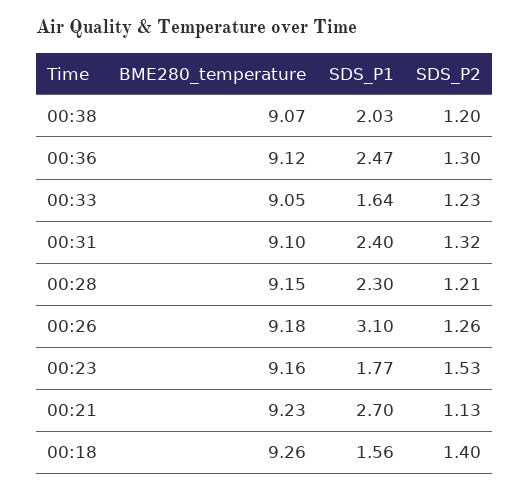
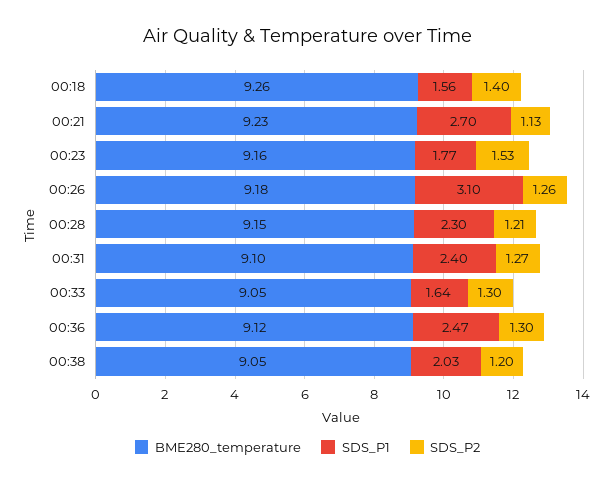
  {
    "BME280_temperature": {
-     "00:38": 9.07,
+     "00:38": 9.05,
      "00:36": 9.12,
      "00:33": 9.05,
      "00:31": 9.1,
      "00:28": 9.15,
      "00:26": 9.18,
      "00:23": 9.16,
      "00:21": 9.23,
      "00:18": 9.26
    },
    "SDS_P1": {
      "00:38": 2.03,
      "00:36": 2.47,
      "00:33": 1.64,
      "00:31": 2.4,
      "00:28": 2.3,
      "00:26": 3.1,
      "00:23": 1.77,
      "00:21": 2.7,
      "00:18": 1.56
    },
    "SDS_P2": {
      "00:38": 1.2,
      "00:36": 1.3,
-     "00:33": 1.23,
+     "00:33": 1.3,
-     "00:31": 1.32,
+     "00:31": 1.27,
      "00:28": 1.21,
      "00:26": 1.26,
      "00:23": 1.53,
      "00:21": 1.13,
      "00:18": 1.4
    }
  }

